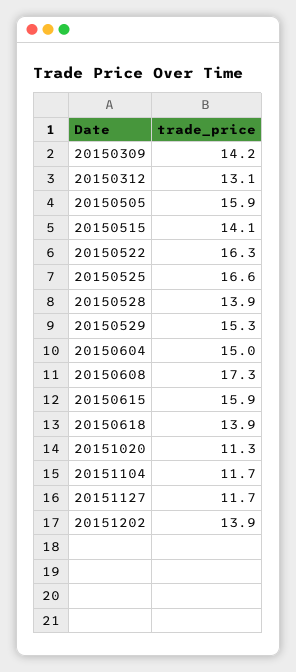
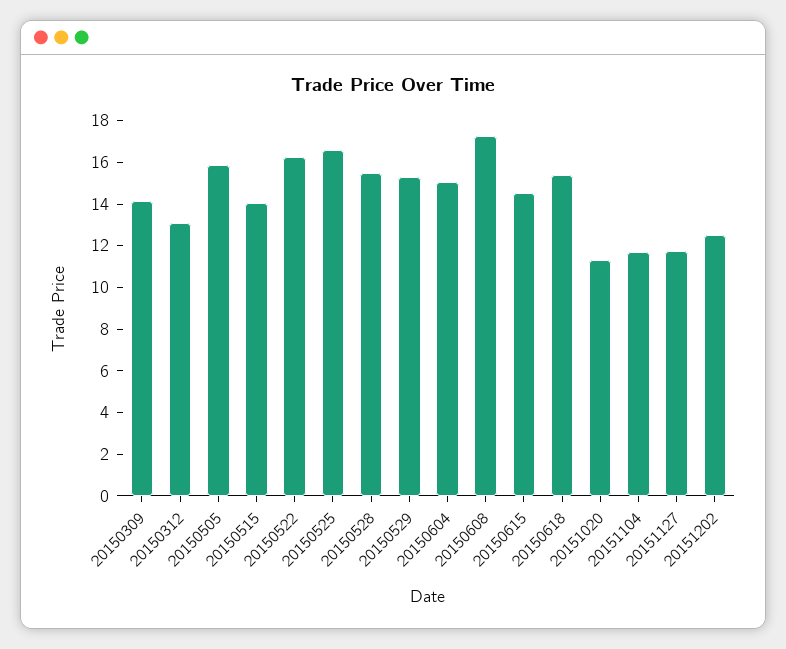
  {
    "20150309": 14.2,
    "20150312": 13.1,
    "20150505": 15.9,
    "20150515": 14.1,
    "20150522": 16.3,
    "20150525": 16.6,
-   "20150528": 13.9,
+   "20150528": 15.5,
    "20150529": 15.3,
    "20150604": 15,
    "20150608": 17.3,
-   "20150615": 15.9,
+   "20150615": 14.5,
-   "20150618": 13.9,
+   "20150618": 15.5,
    "20151020": 11.3,
    "20151104": 11.7,
    "20151127": 11.7,
-   "20151202": 13.9
+   "20151202": 12.5
  }

